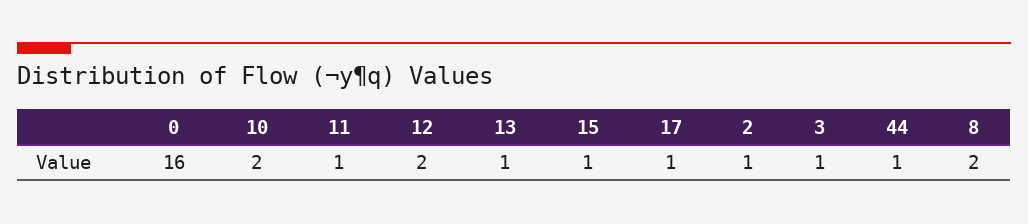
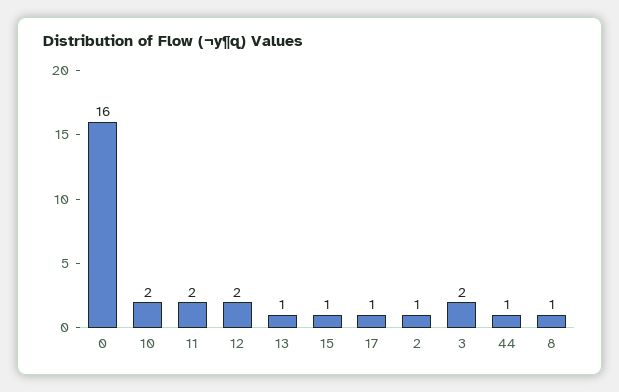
  {
    "0": 16,
    "10": 2,
-   "11": 1,
+   "11": 2,
    "12": 2,
    "13": 1,
    "15": 1,
    "17": 1,
    "2": 1,
-   "3": 1,
+   "3": 2,
    "44": 1,
-   "8": 2
+   "8": 1
  }

